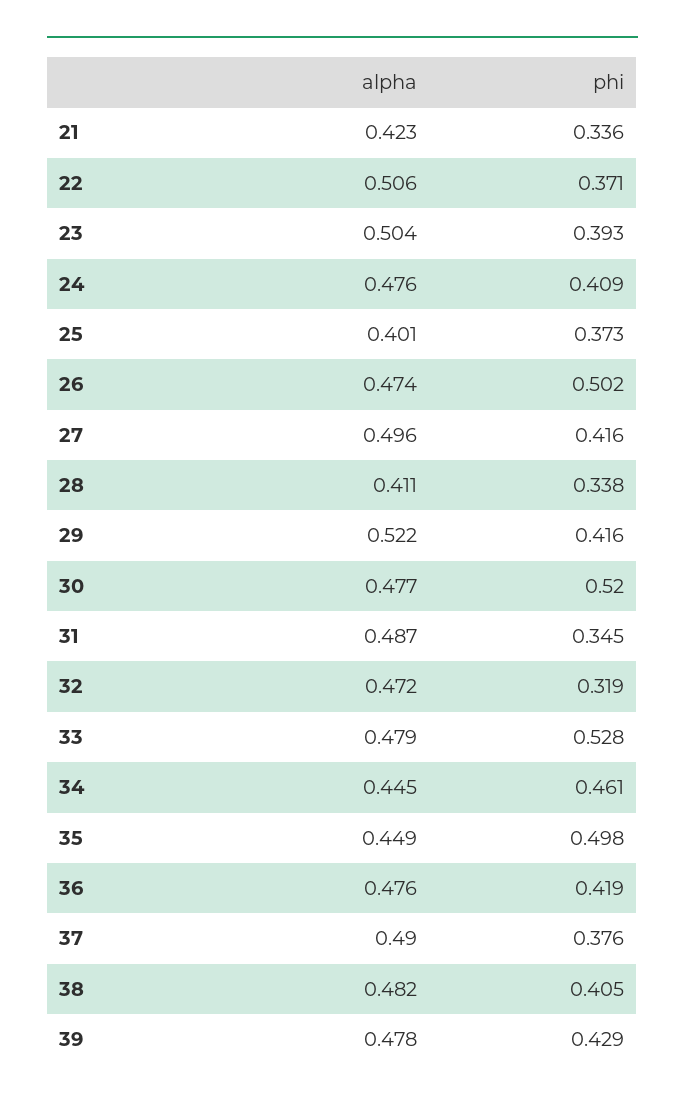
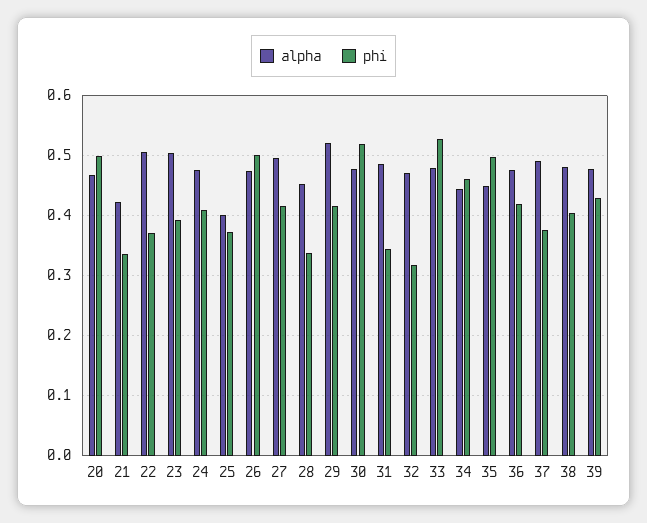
  {
    "alpha": {
      "21": 0.423,
      "22": 0.506,
      "23": 0.504,
      "24": 0.476,
      "25": 0.401,
      "26": 0.474,
      "27": 0.496,
-     "28": 0.411,
+     "28": 0.45,
      "29": 0.522,
      "30": 0.477,
      "31": 0.487,
      "32": 0.472,
      "33": 0.479,
      "34": 0.445,
      "35": 0.449,
      "36": 0.476,
      "37": 0.49,
      "38": 0.482,
-     "39": 0.478
+     "39": 0.478,
+     "20": 0.47
    },
    "phi": {
      "21": 0.336,
      "22": 0.371,
      "23": 0.393,
      "24": 0.409,
      "25": 0.373,
      "26": 0.502,
      "27": 0.416,
      "28": 0.338,
      "29": 0.416,
      "30": 0.52,
      "31": 0.345,
      "32": 0.319,
      "33": 0.528,
      "34": 0.461,
      "35": 0.498,
      "36": 0.419,
      "37": 0.376,
      "38": 0.405,
-     "39": 0.429
+     "39": 0.429,
+     "20": 0.5
    }
  }

